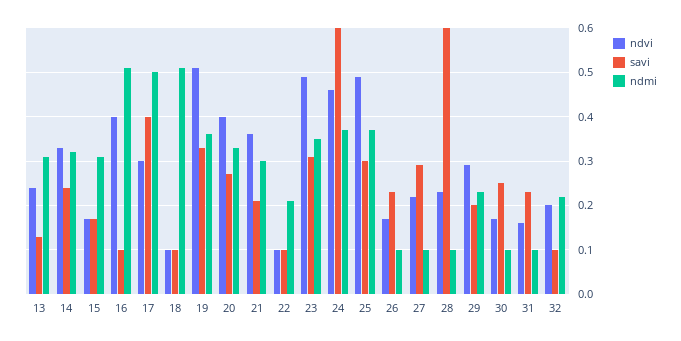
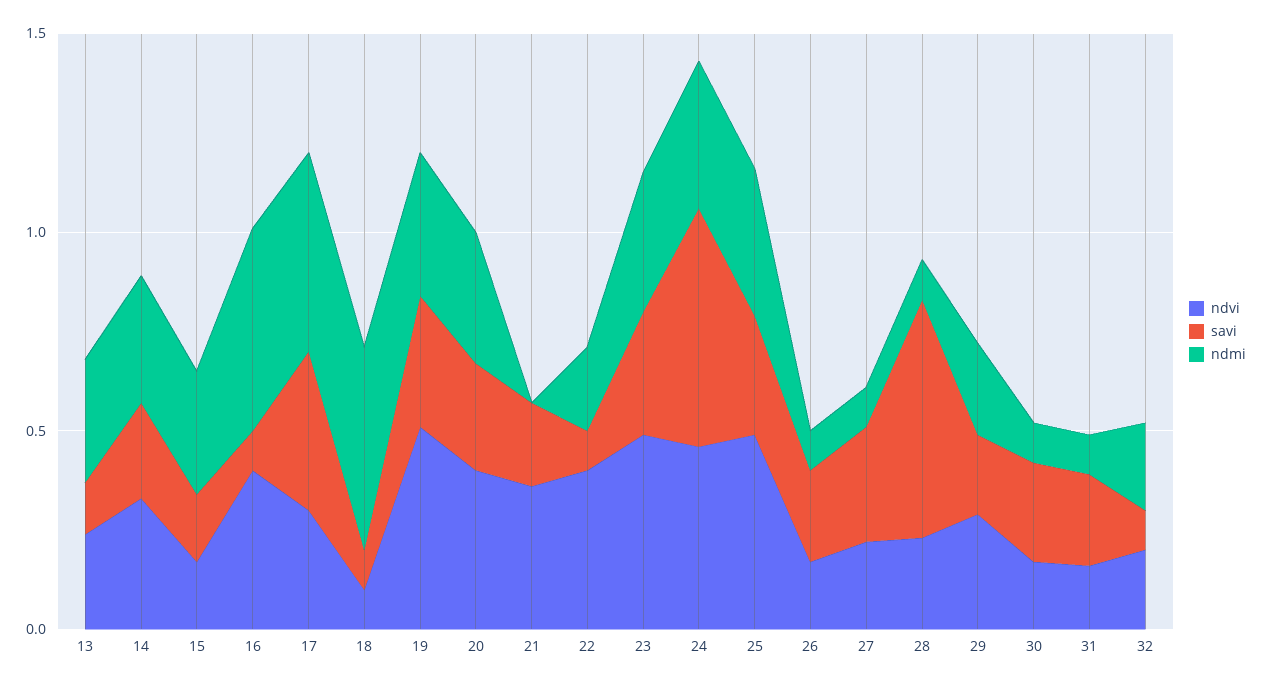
  {
    "ndvi": {
      "13": 0.25,
      "14": 0.35,
      "15": 0.15,
      "16": 0.4,
      "17": 0.3,
      "18": 0.1,
      "19": 0.5,
      "20": 0.4,
      "21": 0.35,
-     "22": 0.1,
+     "22": 0.4,
      "23": 0.5,
      "24": 0.45,
      "25": 0.5,
      "26": 0.15,
      "27": 0.2,
      "28": 0.25,
      "29": 0.3,
      "30": 0.15,
      "31": 0.15,
      "32": 0.2
    },
    "savi": {
      "13": 0.15,
      "14": 0.25,
      "15": 0.15,
      "16": 0.1,
      "17": 0.4,
      "18": 0.1,
      "19": 0.35,
      "20": 0.25,
      "21": 0.2,
      "22": 0.1,
      "23": 0.3,
      "24": 0.6,
      "25": 0.3,
      "26": 0.25,
      "27": 0.3,
      "28": 0.6,
      "29": 0.2,
      "30": 0.25,
      "31": 0.25,
      "32": 0.1
    },
    "ndmi": {
      "13": 0.3,
      "14": 0.3,
      "15": 0.3,
      "16": 0.5,
      "17": 0.5,
      "18": 0.5,
      "19": 0.35,
      "20": 0.35,
-     "21": 0.3,
+     "21": 0,
      "22": 0.2,
      "23": 0.35,
      "24": 0.35,
      "25": 0.35,
      "26": 0.1,
      "27": 0.1,
      "28": 0.1,
      "29": 0.25,
      "30": 0.1,
      "31": 0.1,
      "32": 0.2
    }
  }

